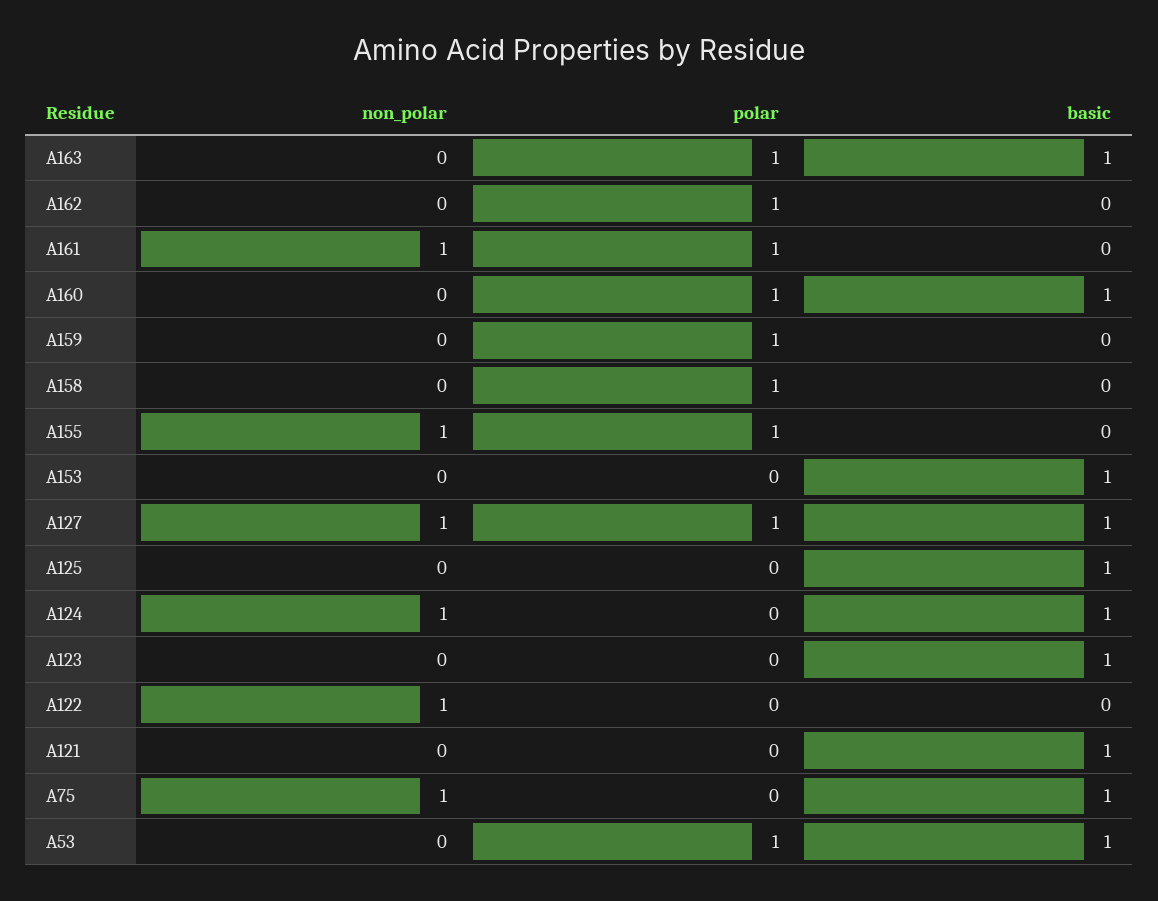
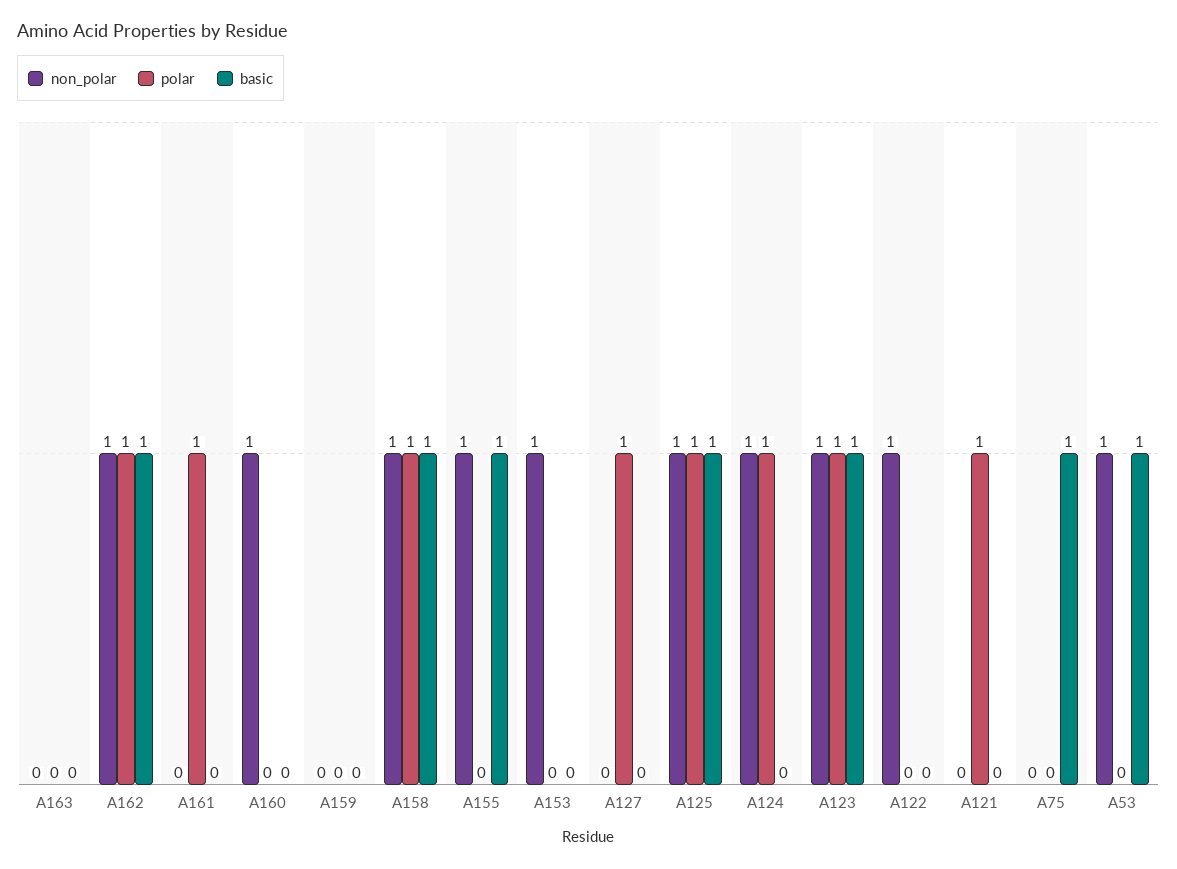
  {
    "non_polar": {
      "A163": 0,
-     "A162": 0,
+     "A162": 1,
-     "A161": 1,
+     "A161": 0,
-     "A160": 0,
+     "A160": 1,
      "A159": 0,
-     "A158": 0,
+     "A158": 1,
      "A155": 1,
-     "A153": 0,
+     "A153": 1,
-     "A127": 1,
+     "A127": 0,
-     "A125": 0,
+     "A125": 1,
      "A124": 1,
-     "A123": 0,
+     "A123": 1,
      "A122": 1,
      "A121": 0,
-     "A75": 1,
+     "A75": 0,
-     "A53": 0
+     "A53": 1
    },
    "polar": {
-     "A163": 1,
+     "A163": 0,
      "A162": 1,
      "A161": 1,
-     "A160": 1,
+     "A160": 0,
-     "A159": 1,
+     "A159": 0,
      "A158": 1,
-     "A155": 1,
+     "A155": 0,
      "A153": 0,
      "A127": 1,
-     "A125": 0,
+     "A125": 1,
-     "A124": 0,
+     "A124": 1,
-     "A123": 0,
+     "A123": 1,
      "A122": 0,
-     "A121": 0,
+     "A121": 1,
      "A75": 0,
-     "A53": 1
+     "A53": 0
    },
    "basic": {
-     "A163": 1,
+     "A163": 0,
-     "A162": 0,
+     "A162": 1,
      "A161": 0,
-     "A160": 1,
+     "A160": 0,
      "A159": 0,
-     "A158": 0,
+     "A158": 1,
-     "A155": 0,
+     "A155": 1,
-     "A153": 1,
+     "A153": 0,
-     "A127": 1,
+     "A127": 0,
      "A125": 1,
-     "A124": 1,
+     "A124": 0,
      "A123": 1,
      "A122": 0,
-     "A121": 1,
+     "A121": 0,
      "A75": 1,
      "A53": 1
    }
  }

